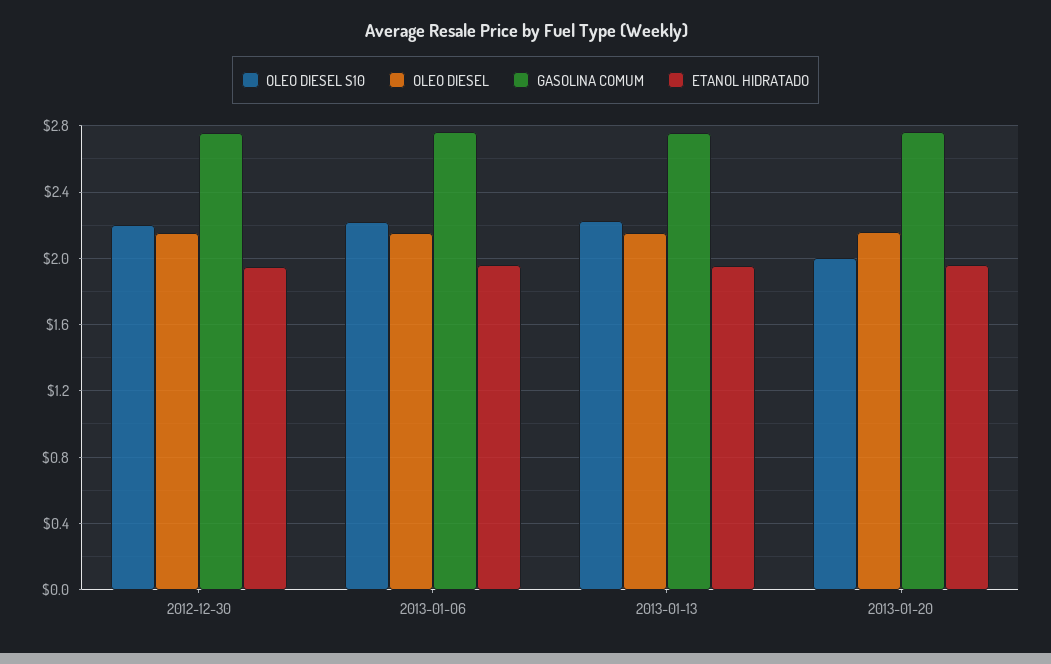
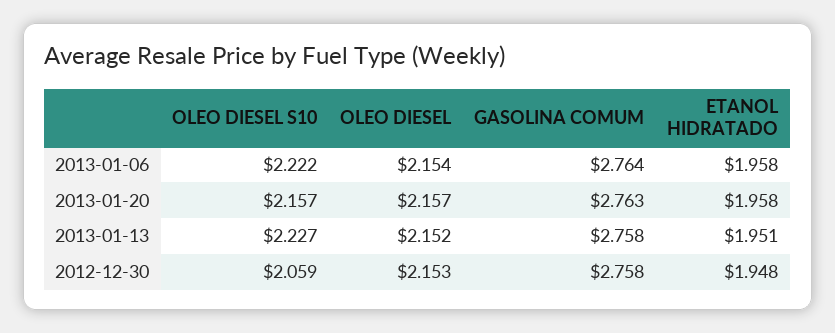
  {
    "OLEO DIESEL S10": {
-     "2012-12-30": 2.2,
+     "2012-12-30": 2.059,
      "2013-01-06": 2.222,
      "2013-01-13": 2.227,
-     "2013-01-20": 2
+     "2013-01-20": 2.157
    },
    "OLEO DIESEL": {
      "2012-12-30": 2.153,
      "2013-01-06": 2.154,
      "2013-01-13": 2.152,
      "2013-01-20": 2.157
    },
    "GASOLINA COMUM": {
      "2012-12-30": 2.758,
      "2013-01-06": 2.764,
      "2013-01-13": 2.758,
      "2013-01-20": 2.763
    },
    "ETANOL HIDRATADO": {
      "2012-12-30": 1.948,
      "2013-01-06": 1.958,
      "2013-01-13": 1.951,
      "2013-01-20": 1.958
    }
  }

